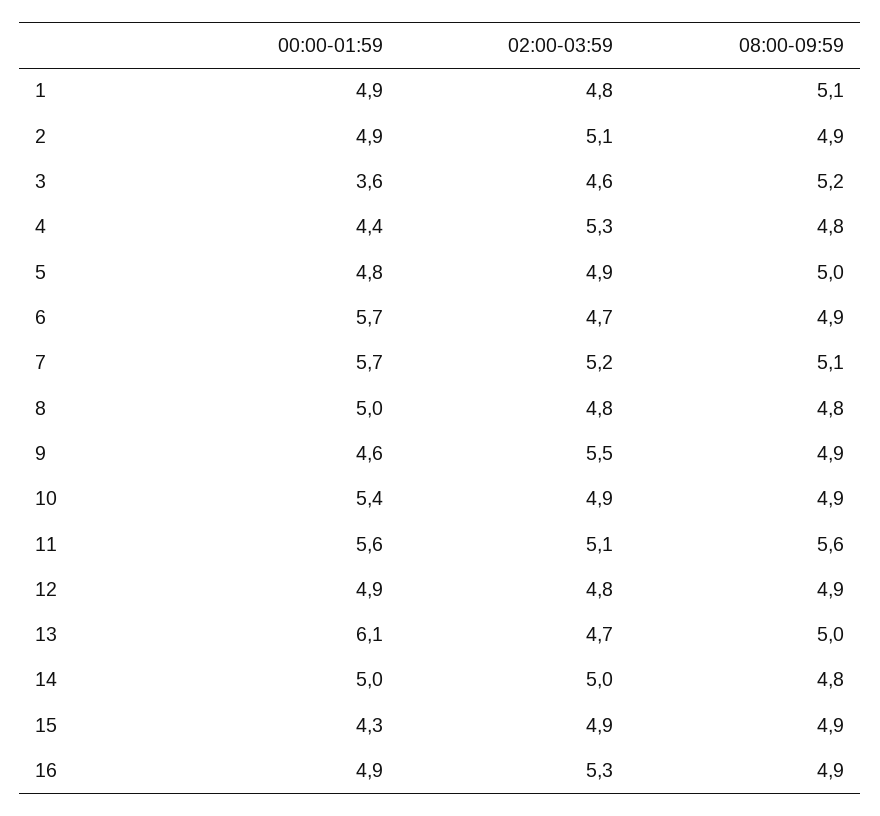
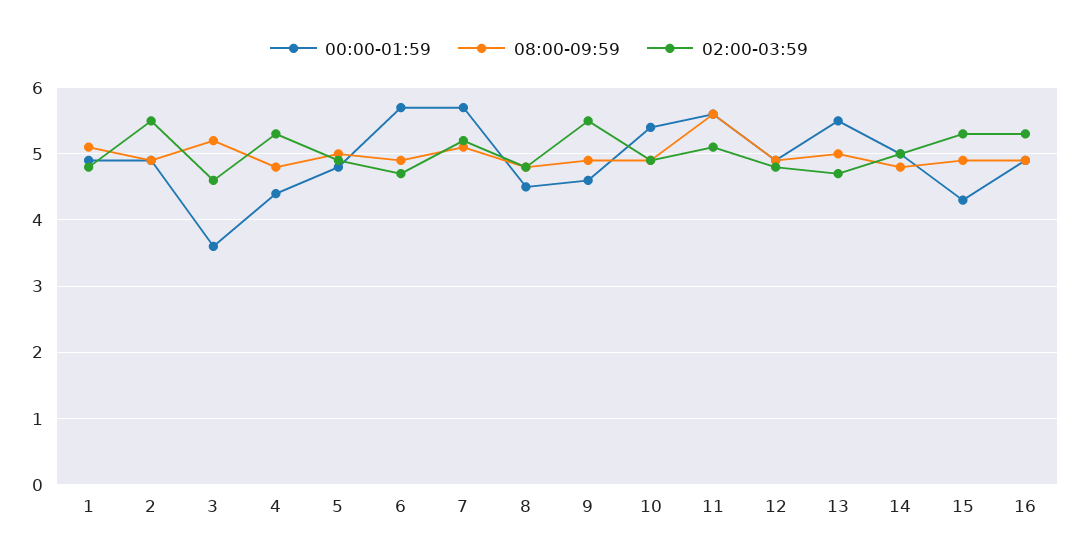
  {
    "00:00-01:59": {
      "1": 4.9,
      "2": 4.9,
      "3": 3.6,
      "4": 4.4,
      "5": 4.8,
      "6": 5.7,
      "7": 5.7,
-     "8": 5,
+     "8": 4.5,
      "9": 4.6,
      "10": 5.4,
      "11": 5.6,
      "12": 4.9,
-     "13": 6.1,
+     "13": 5.5,
      "14": 5,
      "15": 4.3,
      "16": 4.9
    },
    "02:00-03:59": {
      "1": 4.8,
-     "2": 5.1,
+     "2": 5.5,
      "3": 4.6,
      "4": 5.3,
      "5": 4.9,
      "6": 4.7,
      "7": 5.2,
      "8": 4.8,
      "9": 5.5,
      "10": 4.9,
      "11": 5.1,
      "12": 4.8,
      "13": 4.7,
      "14": 5,
-     "15": 4.9,
+     "15": 5.3,
      "16": 5.3
    },
    "08:00-09:59": {
      "1": 5.1,
      "2": 4.9,
      "3": 5.2,
      "4": 4.8,
      "5": 5,
      "6": 4.9,
      "7": 5.1,
      "8": 4.8,
      "9": 4.9,
      "10": 4.9,
      "11": 5.6,
      "12": 4.9,
      "13": 5,
      "14": 4.8,
      "15": 4.9,
      "16": 4.9
    }
  }

